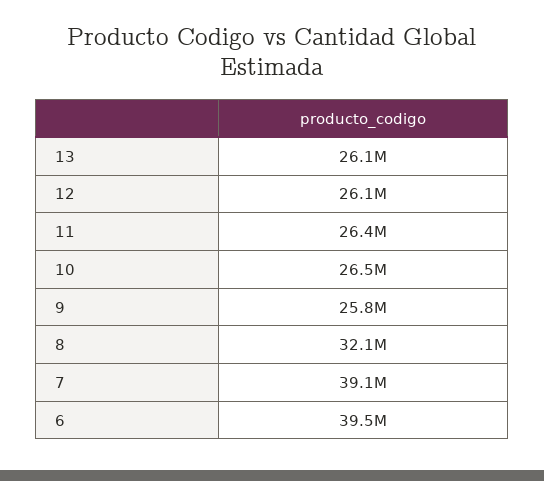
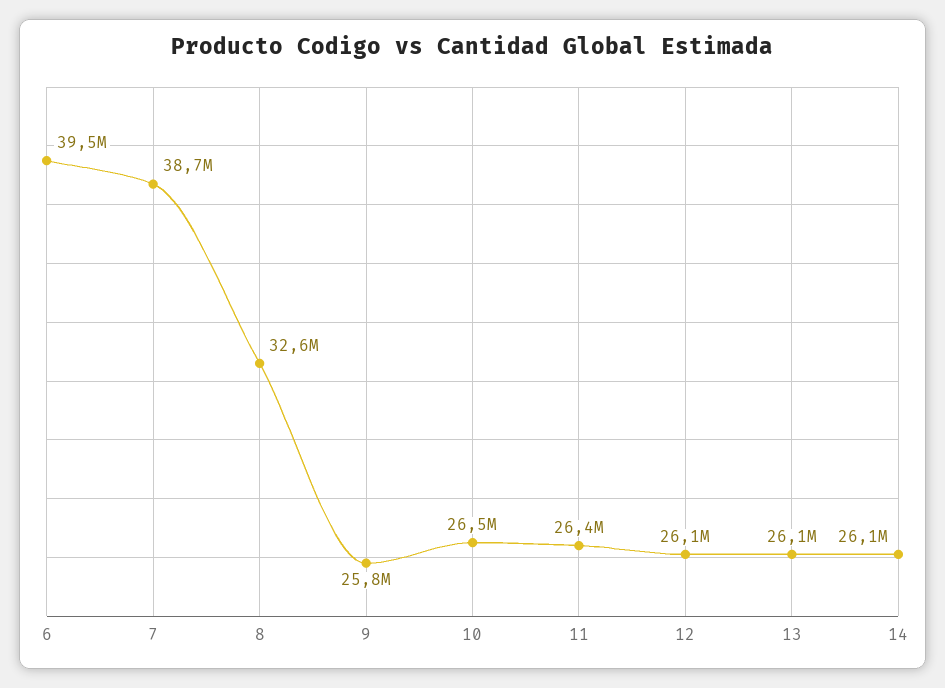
  {
    "13": 26100000,
    "12": 26100000,
    "11": 26400000,
    "10": 26500000,
    "9": 25800000,
-   "8": 32100000,
+   "8": 32600000,
-   "7": 39100000,
+   "7": 38700000,
-   "6": 39500000
+   "6": 39500000,
+   "14": 26100000
  }

